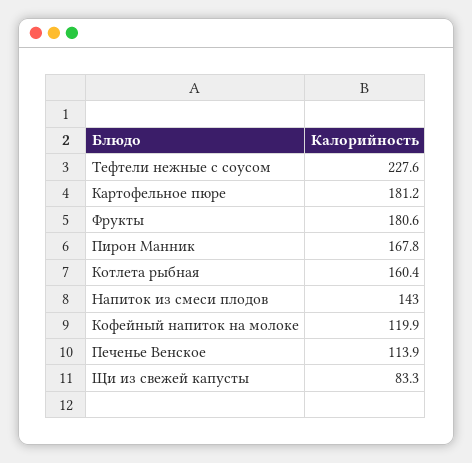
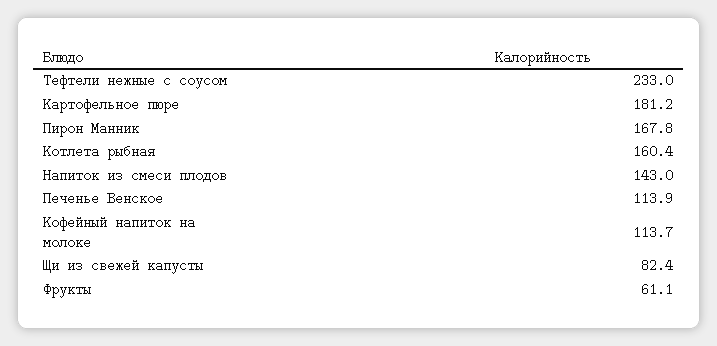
  {
-   "Тефтели нежные с соусом": 227.6,
+   "Тефтели нежные с соусом": 233,
    "Картофельное пюре": 181.2,
-   "Фрукты": 180.6,
+   "Фрукты": 61.1,
    "Пирон Манник": 167.8,
    "Котлета рыбная": 160.4,
    "Напиток из смеси плодов": 143,
-   "Кофейный напиток на молоке": 119.9,
+   "Кофейный напиток на молоке": 113.7,
    "Печенье Венское": 113.9,
-   "Щи из свежей капусты": 83.3
+   "Щи из свежей капусты": 82.4
  }

